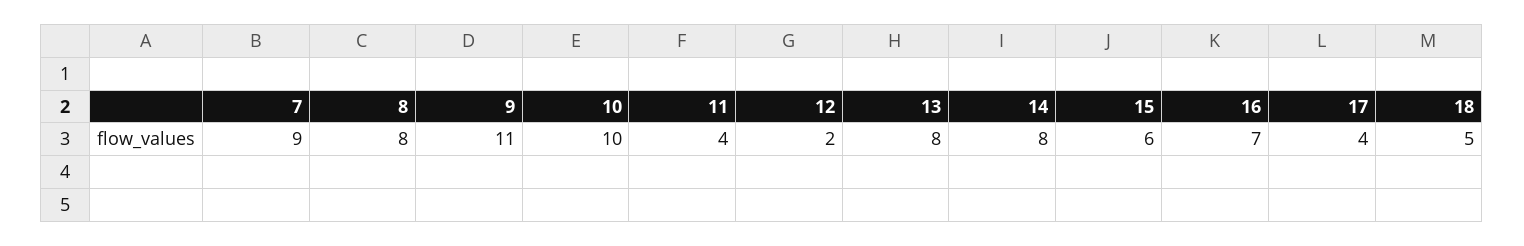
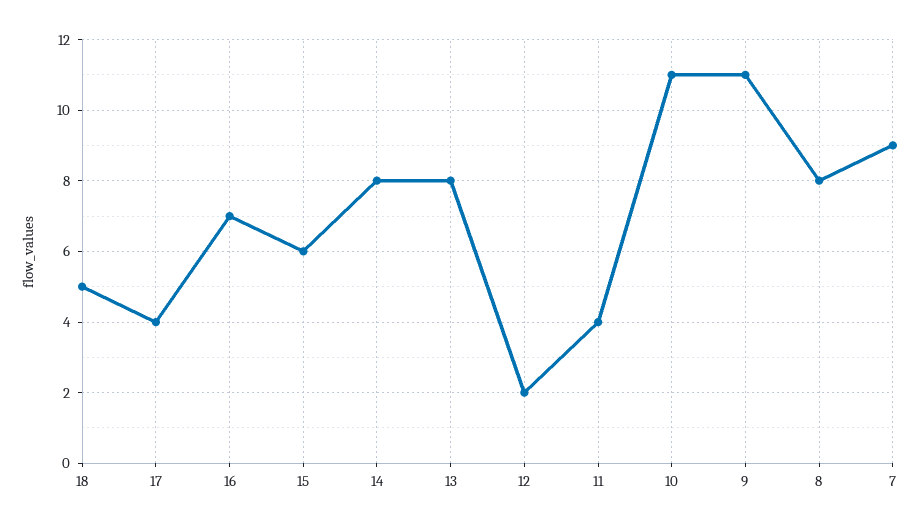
  {
    "7": 9,
    "8": 8,
    "9": 11,
-   "10": 10,
+   "10": 11,
    "11": 4,
    "12": 2,
    "13": 8,
    "14": 8,
    "15": 6,
    "16": 7,
    "17": 4,
    "18": 5
  }

